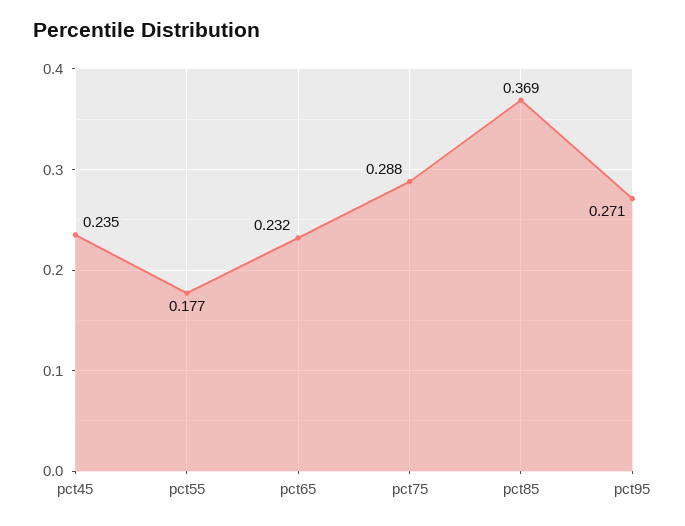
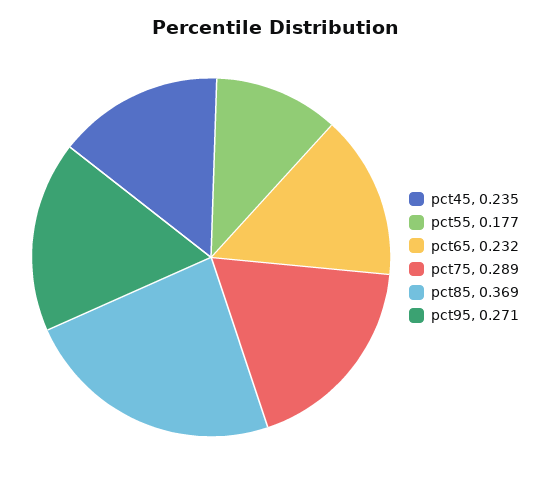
  {
    "pct45": 0.235,
    "pct55": 0.177,
    "pct65": 0.232,
-   "pct75": 0.288,
+   "pct75": 0.289,
    "pct85": 0.369,
    "pct95": 0.271
  }

